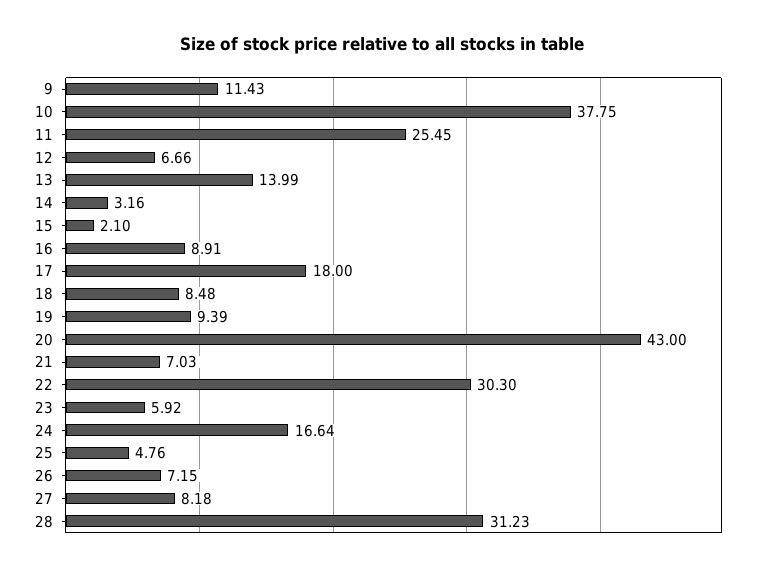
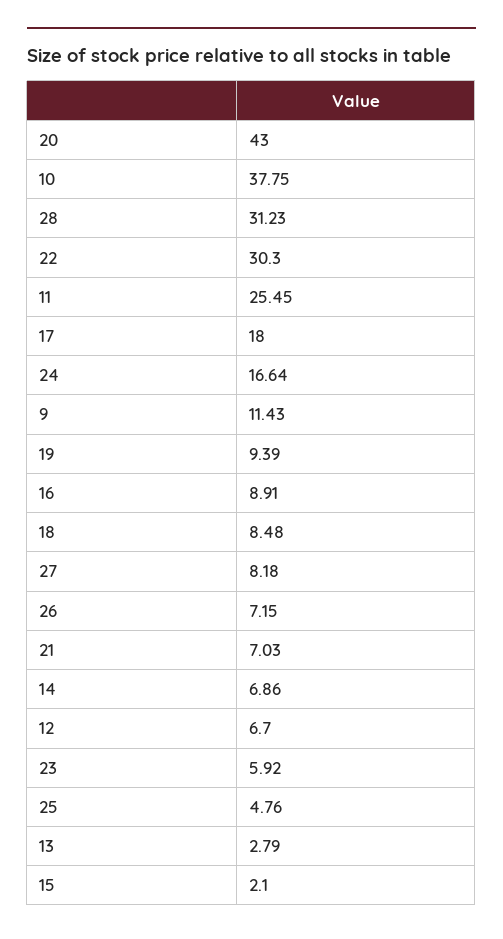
  {
    "9": 11.43,
    "10": 37.75,
    "11": 25.45,
-   "12": 6.66,
+   "12": 6.7,
-   "13": 13.99,
+   "13": 2.79,
-   "14": 3.16,
+   "14": 6.86,
    "15": 2.1,
    "16": 8.91,
    "17": 18,
    "18": 8.48,
    "19": 9.39,
    "20": 43,
    "21": 7.03,
    "22": 30.3,
    "23": 5.92,
    "24": 16.64,
    "25": 4.76,
    "26": 7.15,
    "27": 8.18,
    "28": 31.23
  }

